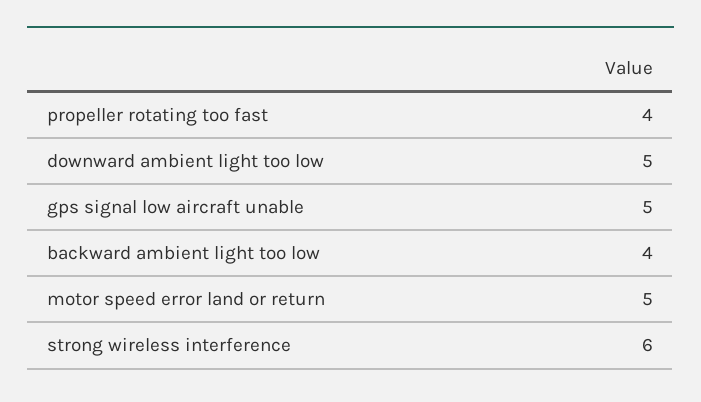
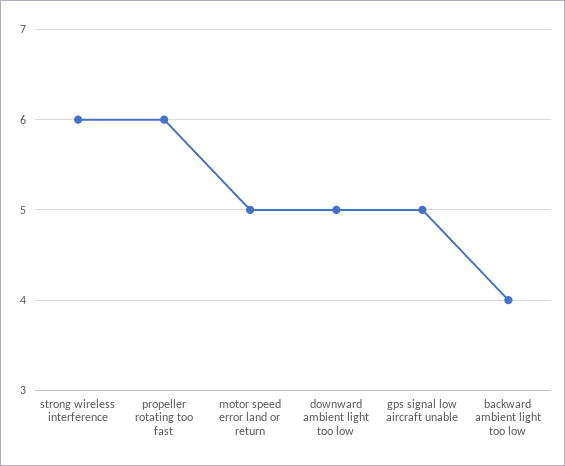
  {
-   "propeller rotating too fast": 4,
+   "propeller rotating too fast": 6,
    "downward ambient light too low": 5,
    "gps signal low aircraft unable": 5,
    "backward ambient light too low": 4,
    "motor speed error land or return": 5,
    "strong wireless interference": 6
  }

